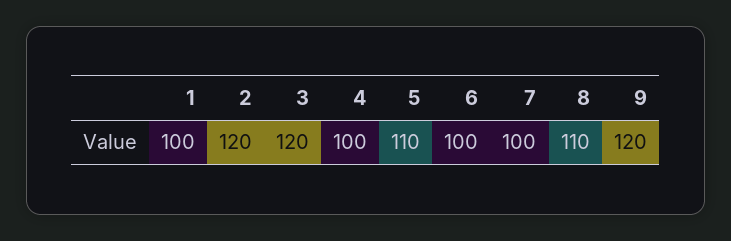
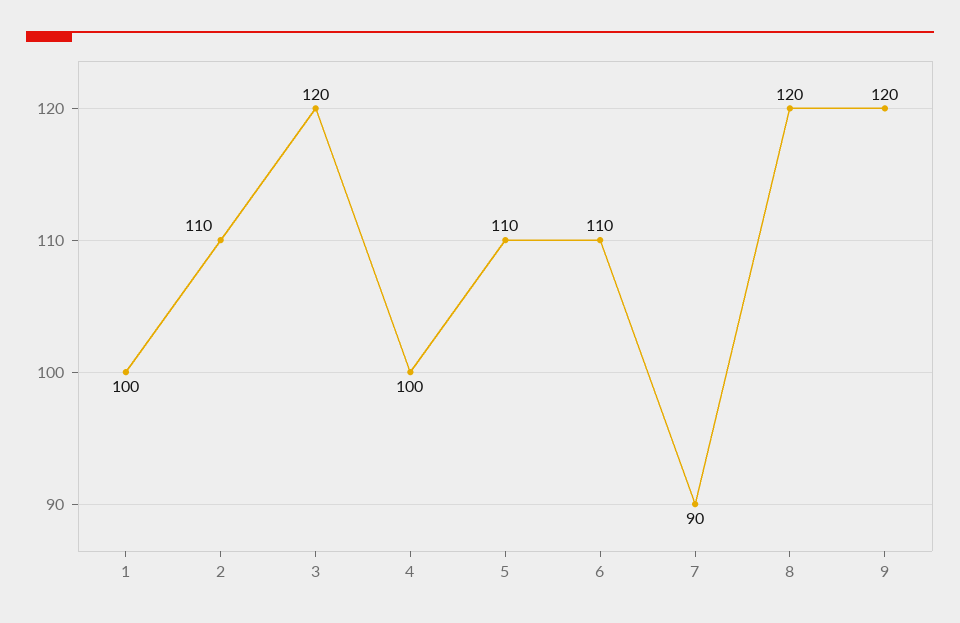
  {
    "1": 100,
-   "2": 120,
+   "2": 110,
    "3": 120,
    "4": 100,
    "5": 110,
-   "6": 100,
+   "6": 110,
-   "7": 100,
+   "7": 90,
-   "8": 110,
+   "8": 120,
    "9": 120
  }

